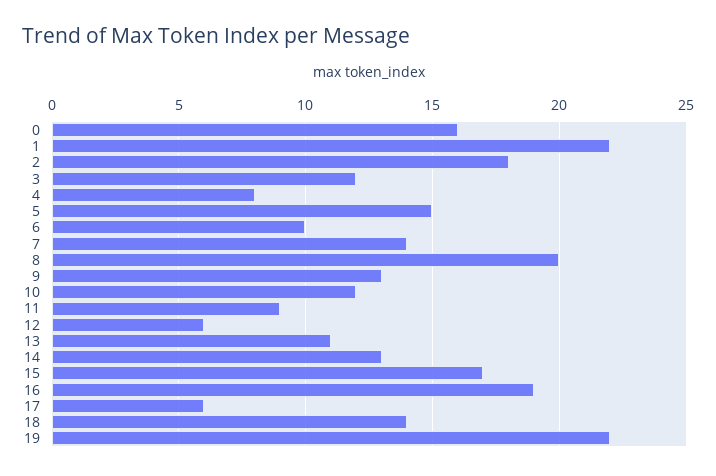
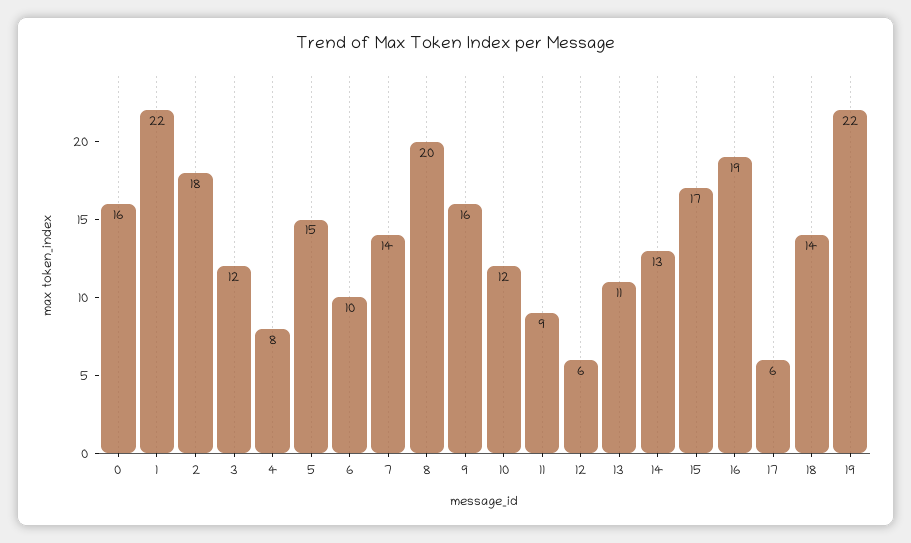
  {
    "0": 16,
    "1": 22,
    "2": 18,
    "3": 12,
    "4": 8,
    "5": 15,
    "6": 10,
    "7": 14,
    "8": 20,
-   "9": 13,
+   "9": 16,
    "10": 12,
    "11": 9,
    "12": 6,
    "13": 11,
    "14": 13,
    "15": 17,
    "16": 19,
    "17": 6,
    "18": 14,
    "19": 22
  }

